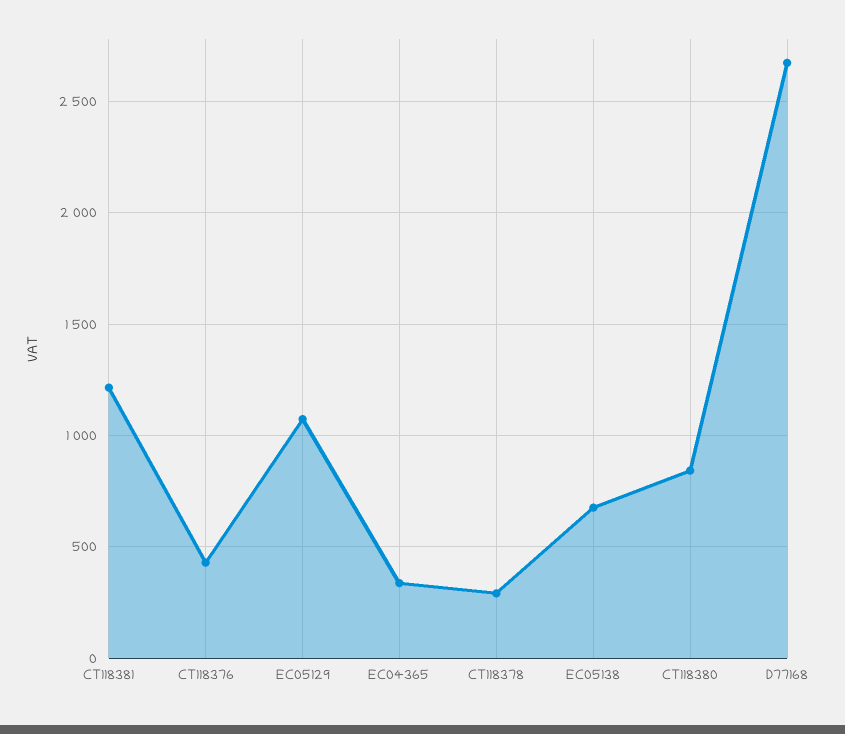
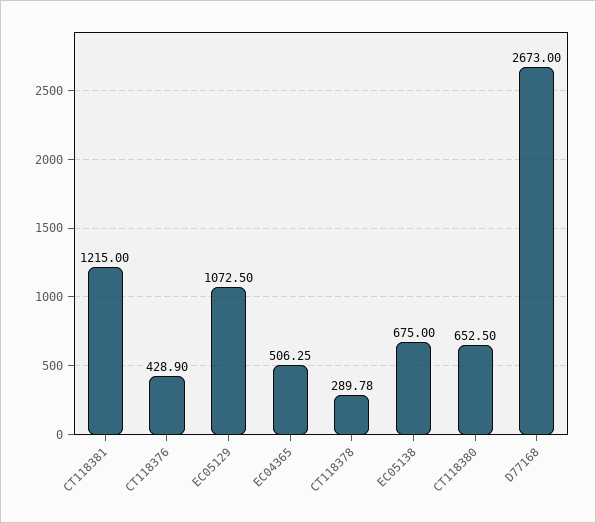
  {
    "CT118381": 1215,
    "CT118376": 428.9,
    "EC05129": 1072.5,
-   "EC04365": 350,
+   "EC04365": 506.25,
    "CT118378": 289.78,
    "EC05138": 675,
-   "CT118380": 850,
+   "CT118380": 652.5,
    "D77168": 2673
  }

